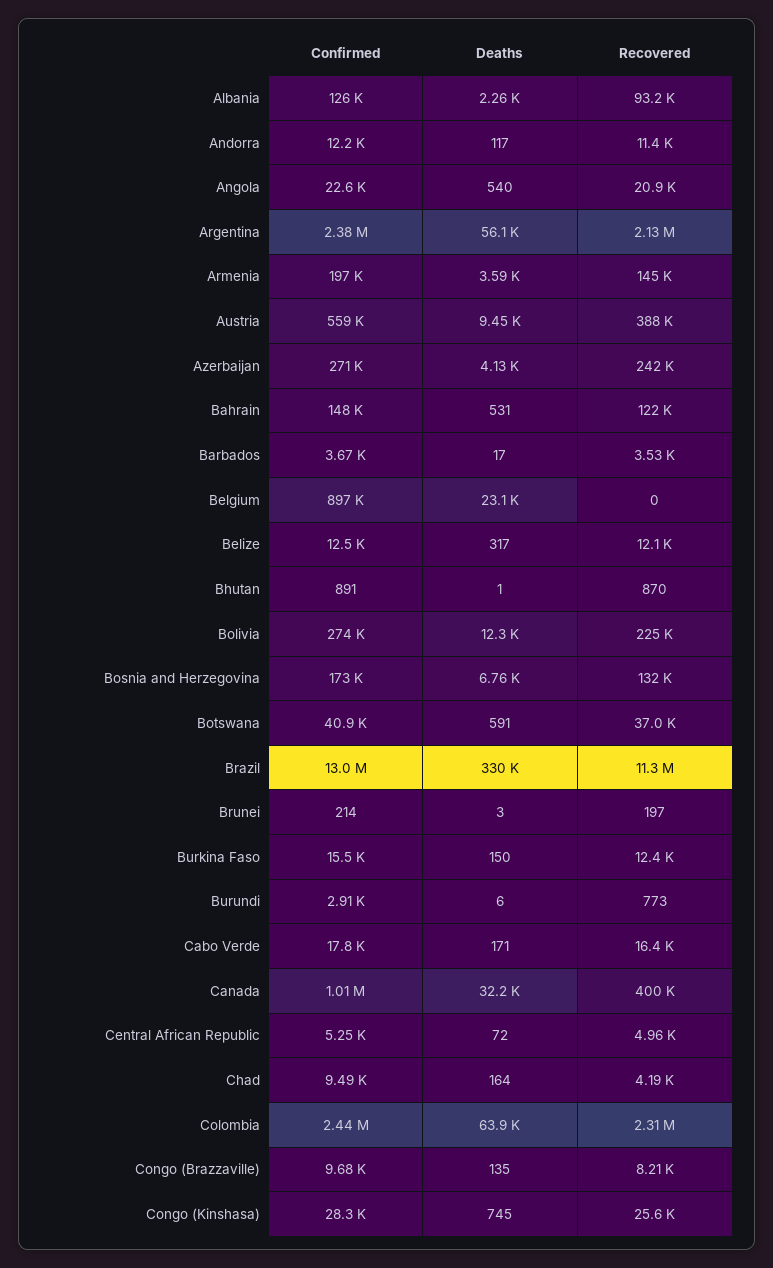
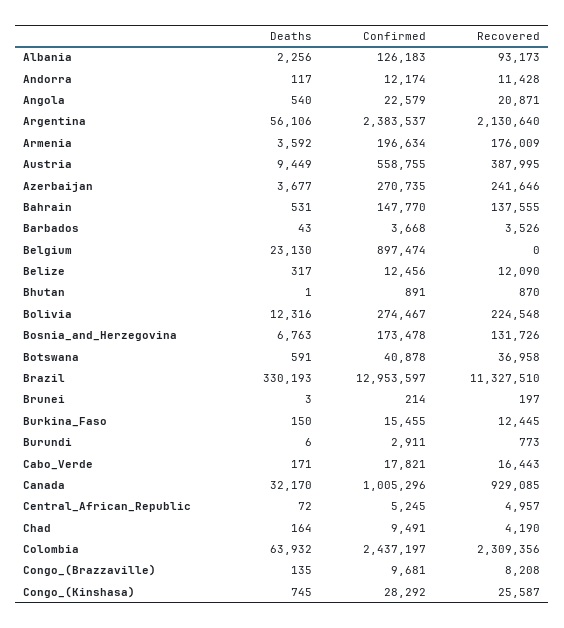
  {
    "Confirmed": {
      "Albania": 126183,
      "Andorra": 12174,
      "Angola": 22579,
      "Argentina": 2383537,
      "Armenia": 196634,
      "Austria": 558755,
      "Azerbaijan": 270735,
      "Bahrain": 147770,
      "Barbados": 3668,
      "Belgium": 897474,
      "Belize": 12456,
      "Bhutan": 891,
      "Bolivia": 274467,
      "Bosnia and Herzegovina": 173478,
      "Botswana": 40878,
      "Brazil": 12953597,
      "Brunei": 214,
      "Burkina Faso": 15455,
      "Burundi": 2911,
      "Cabo Verde": 17821,
      "Canada": 1005296,
      "Central African Republic": 5245,
      "Chad": 9491,
      "Colombia": 2437197,
      "Congo (Brazzaville)": 9681,
      "Congo (Kinshasa)": 28292
    },
    "Deaths": {
      "Albania": 2256,
      "Andorra": 117,
      "Angola": 540,
      "Argentina": 56106,
      "Armenia": 3592,
      "Austria": 9449,
-     "Azerbaijan": 4130,
+     "Azerbaijan": 3677,
      "Bahrain": 531,
-     "Barbados": 17,
+     "Barbados": 43,
      "Belgium": 23130,
      "Belize": 317,
      "Bhutan": 1,
      "Bolivia": 12316,
      "Bosnia and Herzegovina": 6763,
      "Botswana": 591,
      "Brazil": 330193,
      "Brunei": 3,
      "Burkina Faso": 150,
      "Burundi": 6,
      "Cabo Verde": 171,
      "Canada": 32170,
      "Central African Republic": 72,
      "Chad": 164,
      "Colombia": 63932,
      "Congo (Brazzaville)": 135,
      "Congo (Kinshasa)": 745
    },
    "Recovered": {
      "Albania": 93173,
      "Andorra": 11428,
      "Angola": 20871,
      "Argentina": 2130640,
-     "Armenia": 145000,
+     "Armenia": 176009,
      "Austria": 387995,
      "Azerbaijan": 241646,
-     "Bahrain": 122000,
+     "Bahrain": 137555,
      "Barbados": 3526,
      "Belgium": 0,
      "Belize": 12090,
      "Bhutan": 870,
      "Bolivia": 224548,
      "Bosnia and Herzegovina": 131726,
      "Botswana": 36958,
      "Brazil": 11327510,
      "Brunei": 197,
      "Burkina Faso": 12445,
      "Burundi": 773,
      "Cabo Verde": 16443,
-     "Canada": 400000,
+     "Canada": 929085,
      "Central African Republic": 4957,
      "Chad": 4190,
      "Colombia": 2309356,
      "Congo (Brazzaville)": 8208,
      "Congo (Kinshasa)": 25587
    }
  }

